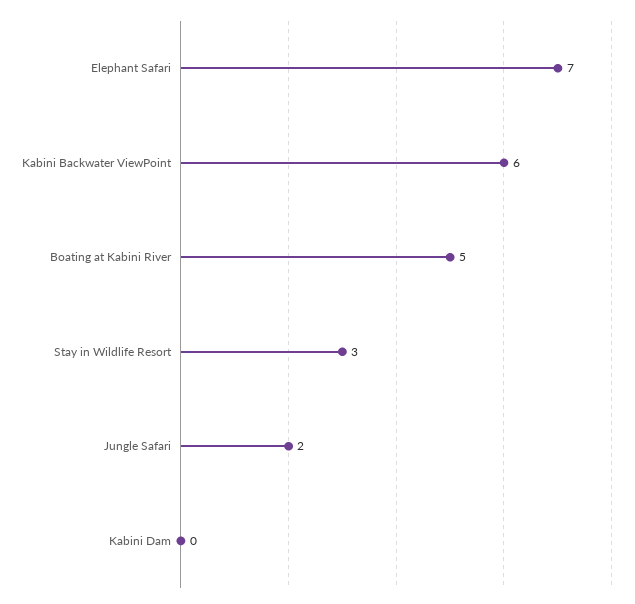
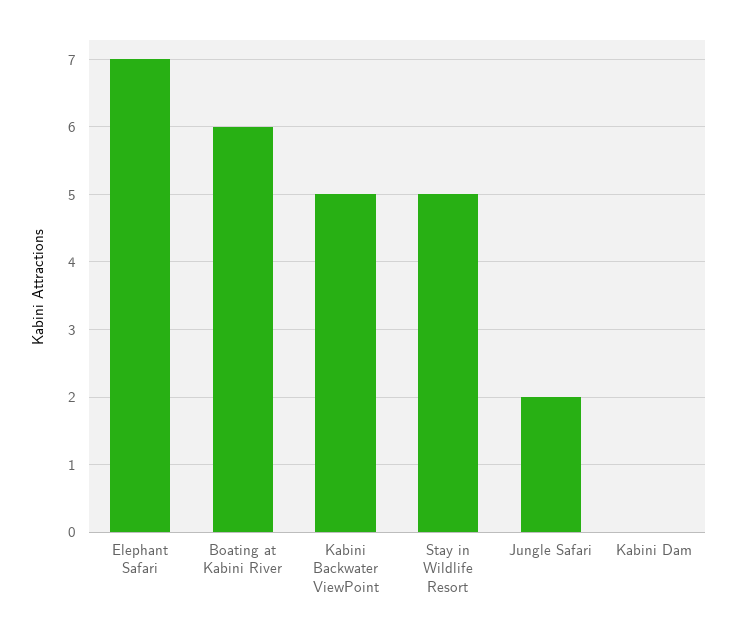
  {
    "Elephant Safari": 7,
-   "Kabini Backwater ViewPoint": 6,
+   "Kabini Backwater ViewPoint": 5,
-   "Boating at Kabini River": 5,
+   "Boating at Kabini River": 6,
-   "Stay in Wildlife Resort": 3,
+   "Stay in Wildlife Resort": 5,
    "Jungle Safari": 2,
    "Kabini Dam": 0
  }

